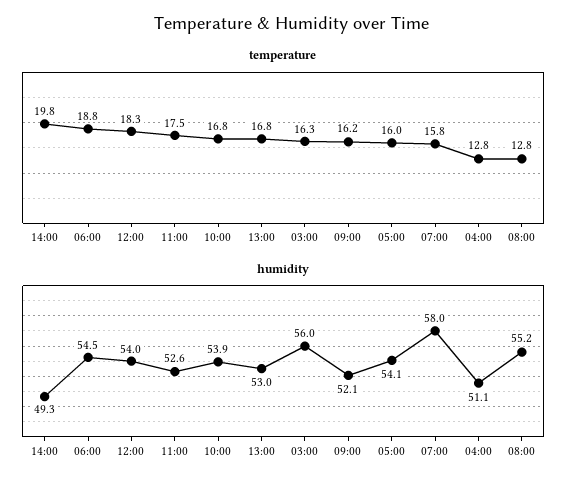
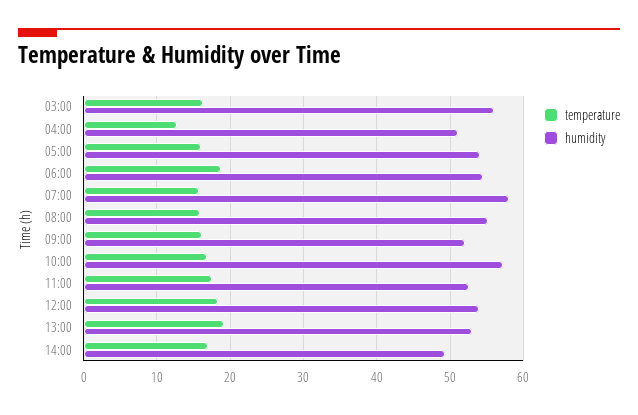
  {
    "temperature": {
-     "14:00": 19.8,
+     "14:00": 17,
      "06:00": 18.8,
      "12:00": 18.3,
      "11:00": 17.5,
      "10:00": 16.8,
-     "13:00": 16.8,
+     "13:00": 19,
      "03:00": 16.3,
      "09:00": 16.2,
      "05:00": 16,
      "07:00": 15.8,
      "04:00": 12.8,
-     "08:00": 12.8
+     "08:00": 16
    },
    "humidity": {
      "14:00": 49.3,
      "06:00": 54.5,
      "12:00": 54,
      "11:00": 52.6,
-     "10:00": 53.9,
+     "10:00": 57,
      "13:00": 53,
      "03:00": 56,
      "09:00": 52.1,
      "05:00": 54.1,
      "07:00": 58,
      "04:00": 51.1,
      "08:00": 55.2
    }
  }

